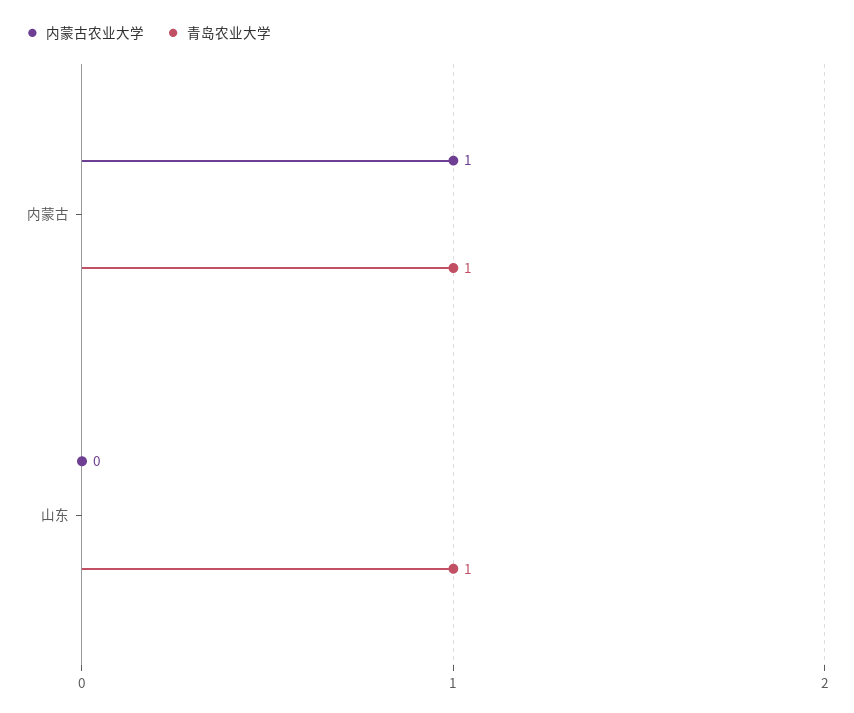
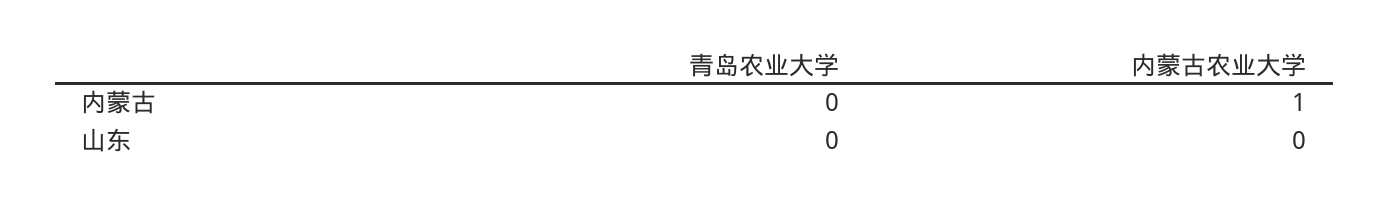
  {
    "内蒙古农业大学": {
      "内蒙古": 1,
      "山东": 0
    },
    "青岛农业大学": {
-     "内蒙古": 1,
+     "内蒙古": 0,
-     "山东": 1
+     "山东": 0
    }
  }

